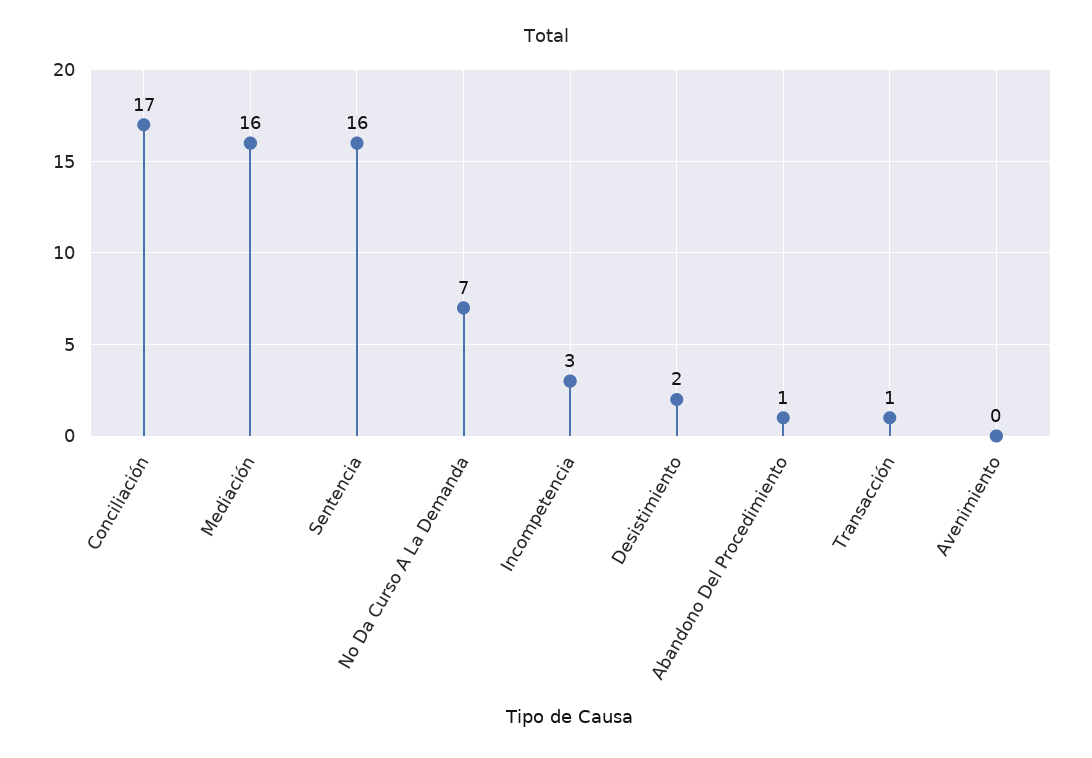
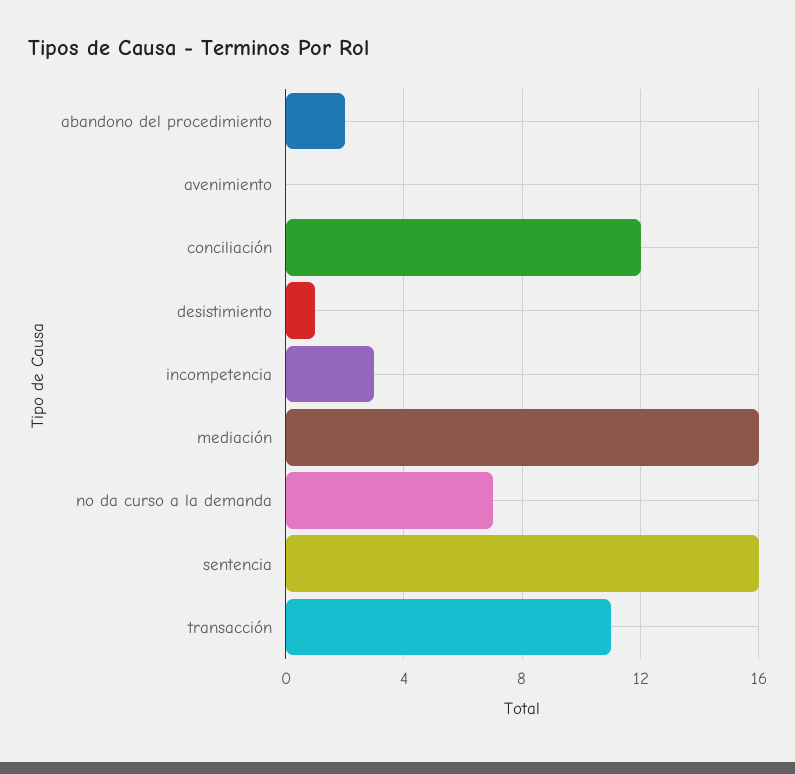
  {
-   "Conciliación": 17,
+   "Conciliación": 12,
    "Mediación": 16,
    "Sentencia": 16,
    "No Da Curso A La Demanda": 7,
    "Incompetencia": 3,
-   "Desistimiento": 2,
+   "Desistimiento": 1,
-   "Abandono Del Procedimiento": 1,
+   "Abandono Del Procedimiento": 2,
-   "Transacción": 1,
+   "Transacción": 11,
    "Avenimiento": 0
  }

